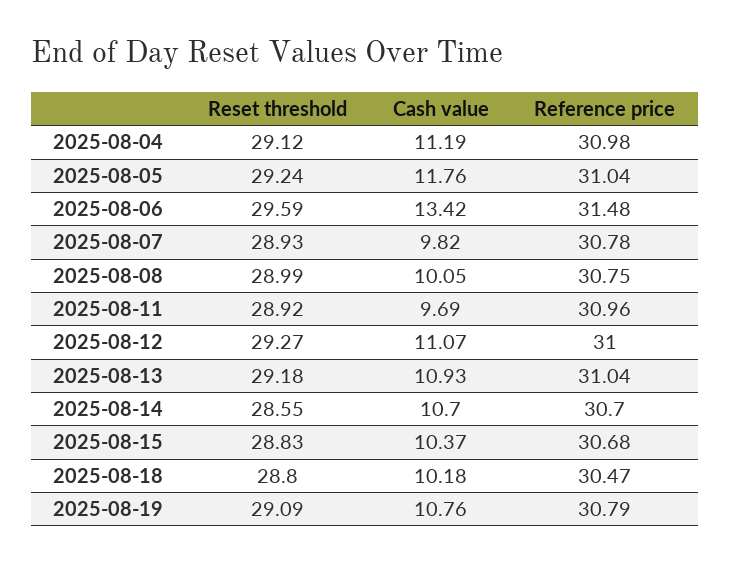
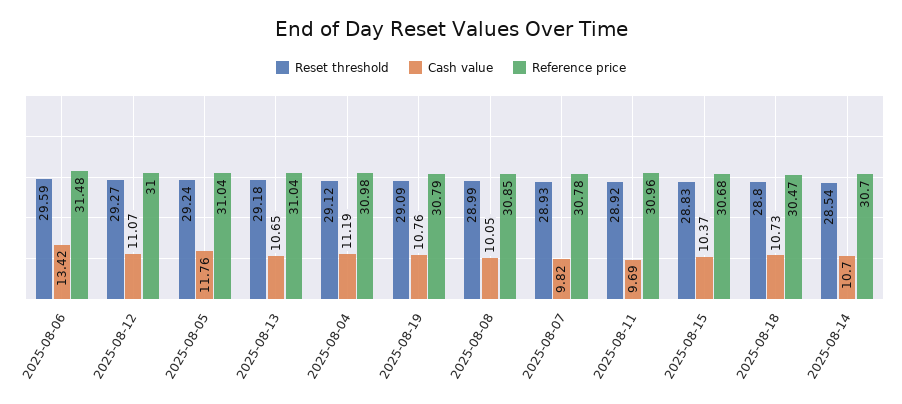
  {
    "Reset threshold": {
      "2025-08-04": 29.12,
      "2025-08-05": 29.24,
      "2025-08-06": 29.59,
      "2025-08-07": 28.93,
      "2025-08-08": 28.99,
      "2025-08-11": 28.92,
      "2025-08-12": 29.27,
      "2025-08-13": 29.18,
-     "2025-08-14": 28.55,
+     "2025-08-14": 28.54,
      "2025-08-15": 28.83,
      "2025-08-18": 28.8,
      "2025-08-19": 29.09
    },
    "Cash value": {
      "2025-08-04": 11.19,
      "2025-08-05": 11.76,
      "2025-08-06": 13.42,
      "2025-08-07": 9.82,
      "2025-08-08": 10.05,
      "2025-08-11": 9.69,
      "2025-08-12": 11.07,
-     "2025-08-13": 10.93,
+     "2025-08-13": 10.65,
      "2025-08-14": 10.7,
      "2025-08-15": 10.37,
-     "2025-08-18": 10.18,
+     "2025-08-18": 10.73,
      "2025-08-19": 10.76
    },
    "Reference price": {
      "2025-08-04": 30.98,
      "2025-08-05": 31.04,
      "2025-08-06": 31.48,
      "2025-08-07": 30.78,
-     "2025-08-08": 30.75,
+     "2025-08-08": 30.85,
      "2025-08-11": 30.96,
      "2025-08-12": 31,
      "2025-08-13": 31.04,
      "2025-08-14": 30.7,
      "2025-08-15": 30.68,
      "2025-08-18": 30.47,
      "2025-08-19": 30.79
    }
  }

